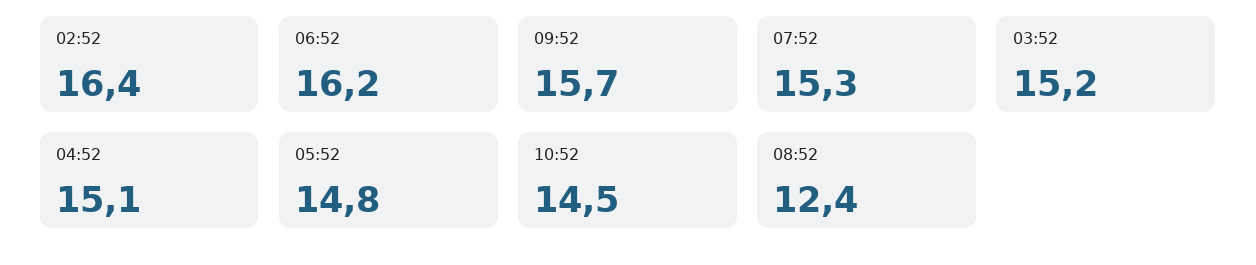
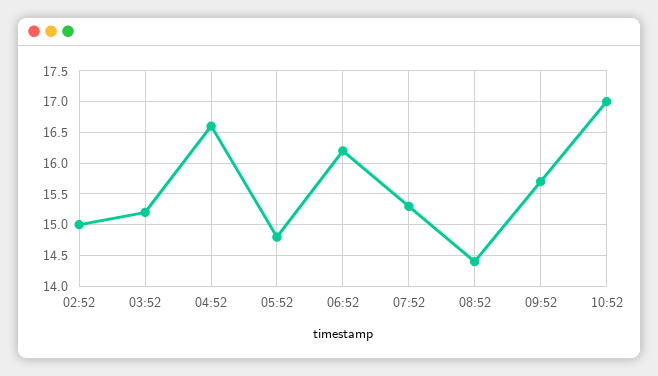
  {
-   "02:52": 16.4,
+   "02:52": 15,
    "06:52": 16.2,
    "09:52": 15.7,
    "07:52": 15.3,
    "03:52": 15.2,
-   "04:52": 15.1,
+   "04:52": 16.6,
    "05:52": 14.8,
-   "10:52": 14.5,
+   "10:52": 17,
-   "08:52": 12.4
+   "08:52": 14.4
  }

